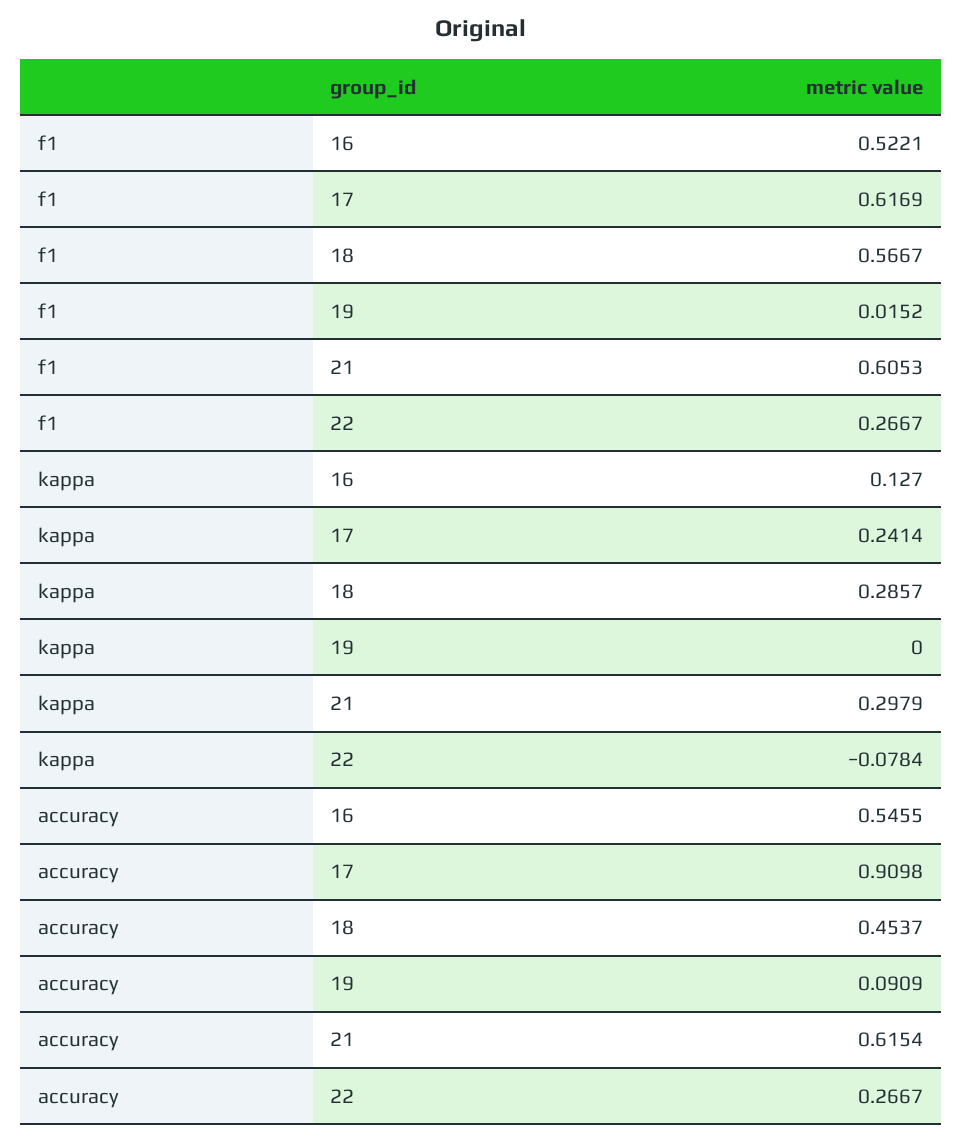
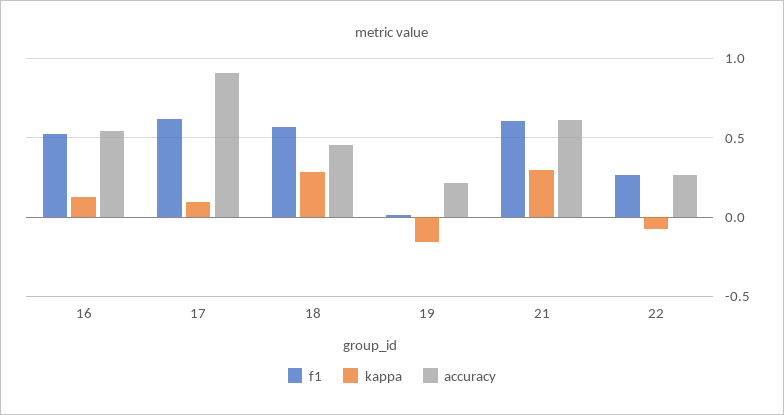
  {
    "f1": {
      "16": 0.5221,
      "17": 0.6169,
      "18": 0.5667,
      "19": 0.0152,
      "21": 0.6053,
      "22": 0.2667
    },
    "kappa": {
      "16": 0.127,
-     "17": 0.2414,
+     "17": 0.1,
      "18": 0.2857,
-     "19": 0,
+     "19": -0.15,
      "21": 0.2979,
      "22": -0.0784
    },
    "accuracy": {
      "16": 0.5455,
      "17": 0.9098,
      "18": 0.4537,
-     "19": 0.0909,
+     "19": 0.2,
      "21": 0.6154,
      "22": 0.2667
    }
  }

